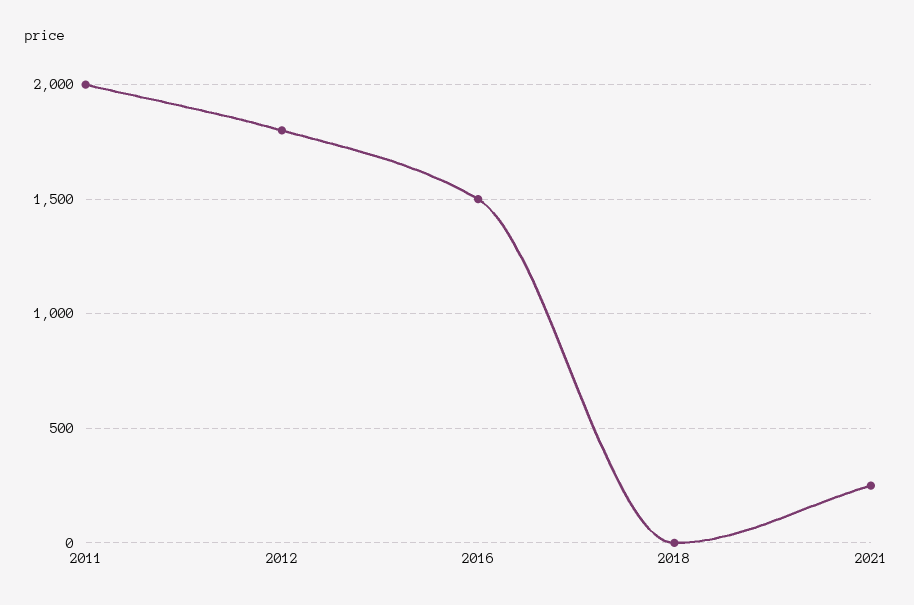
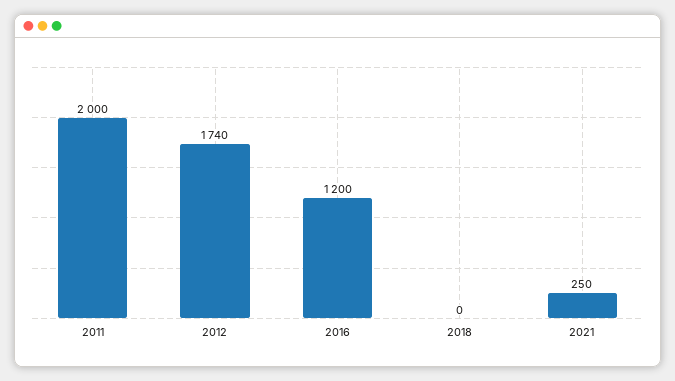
  {
    "2011": 2000,
-   "2012": 1800,
+   "2012": 1740,
-   "2016": 1500,
+   "2016": 1200,
    "2018": 0,
    "2021": 250
  }

